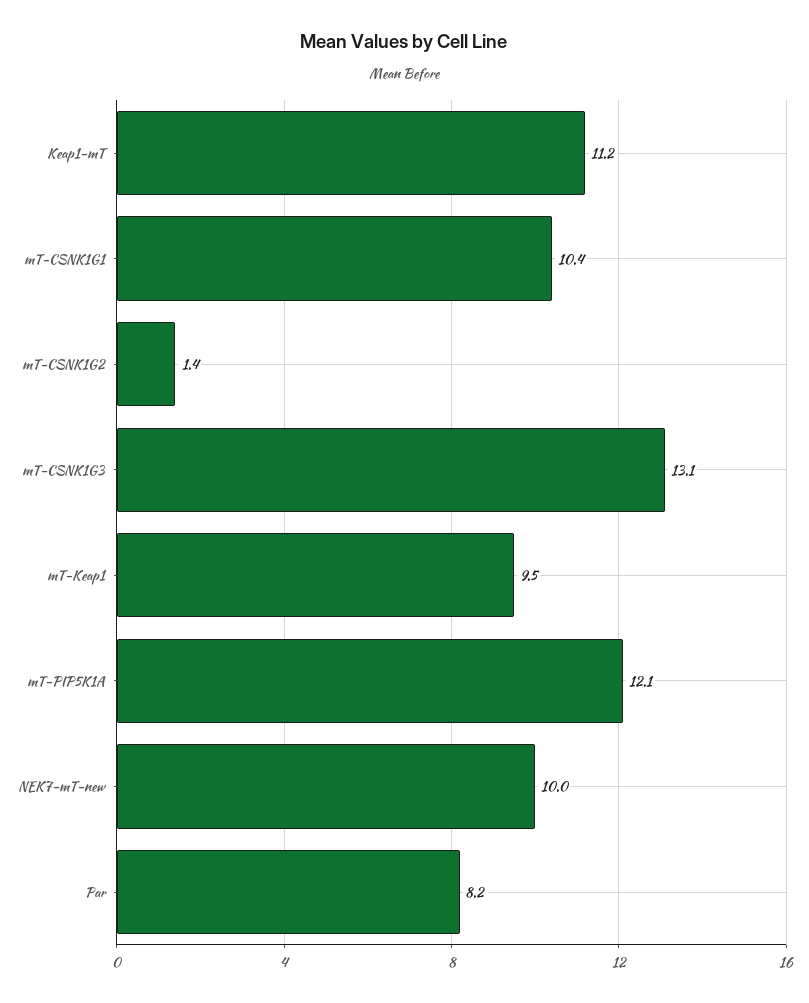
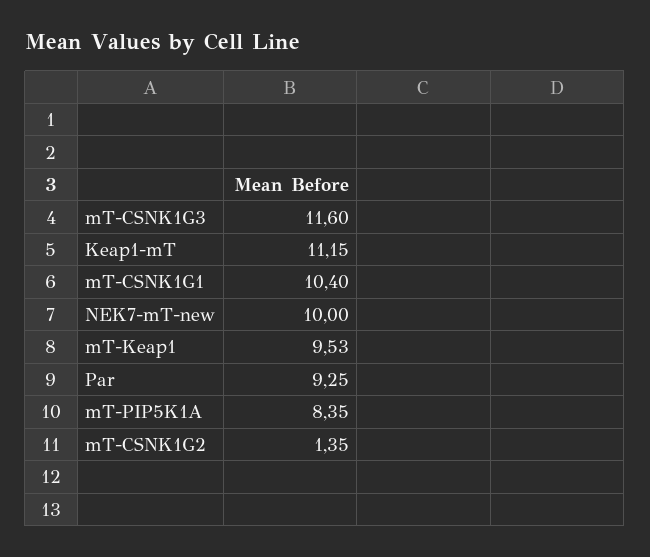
  {
    "Keap1-mT": 11.15,
    "mT-CSNK1G1": 10.4,
    "mT-CSNK1G2": 1.35,
-   "mT-CSNK1G3": 13.1,
+   "mT-CSNK1G3": 11.6,
    "mT-Keap1": 9.53,
-   "mT-PIP5K1A": 12.1,
+   "mT-PIP5K1A": 8.35,
    "NEK7-mT-new": 10,
-   "Par": 8.2
+   "Par": 9.25
  }

